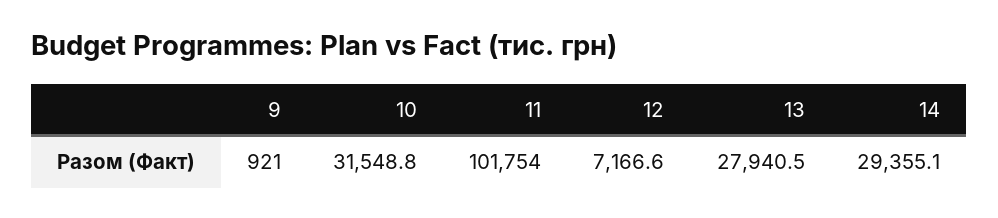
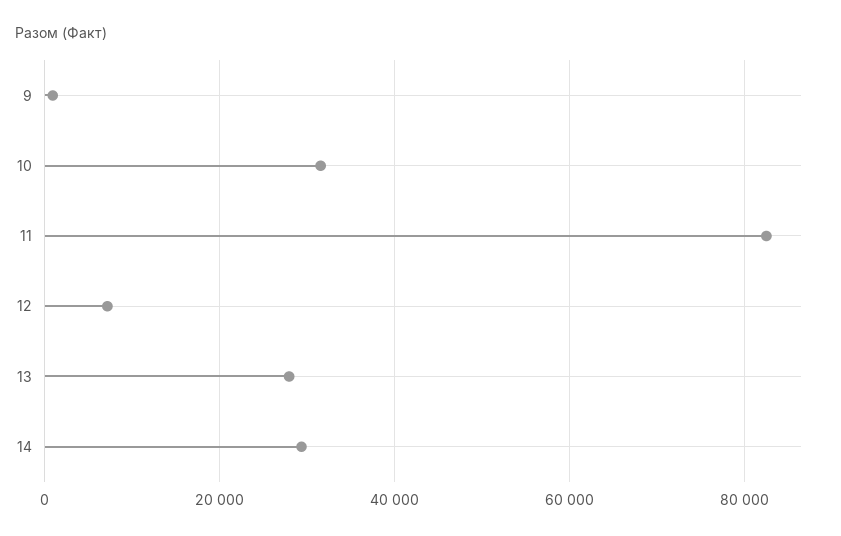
  {
    "9": 921,
    "10": 31548.8,
-   "11": 101754,
+   "11": 82000,
    "12": 7166.6,
    "13": 27940.5,
    "14": 29355.1
  }

